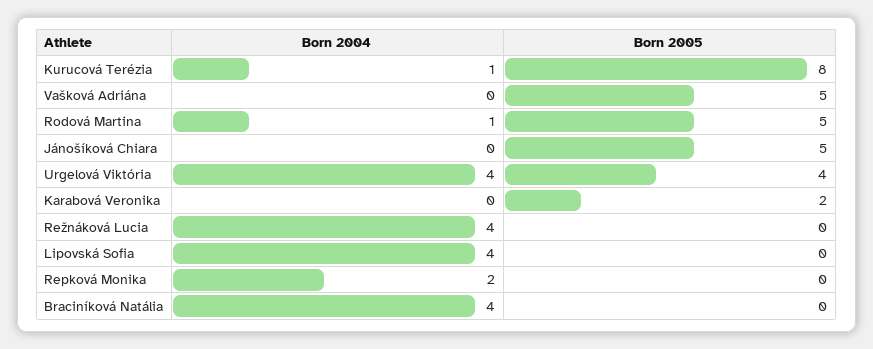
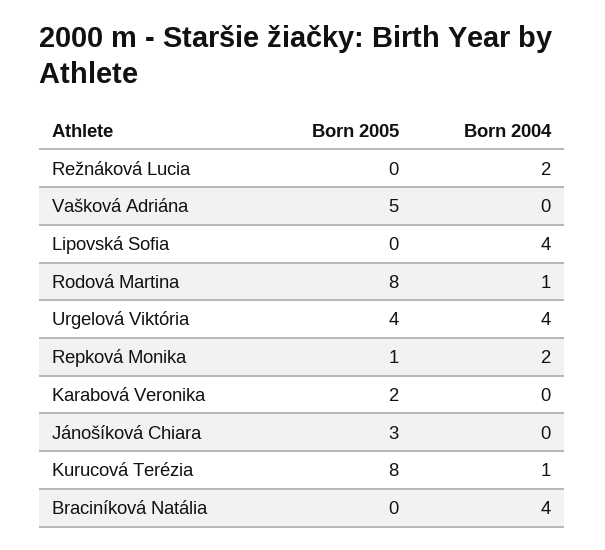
  {
    "Born 2004": {
      "Kurucová Terézia": 1,
      "Vašková Adriána": 0,
      "Rodová Martina": 1,
      "Jánošíková Chiara": 0,
      "Urgelová Viktória": 4,
      "Karabová Veronika": 0,
-     "Režnáková Lucia": 4,
+     "Režnáková Lucia": 2,
      "Lipovská Sofia": 4,
      "Repková Monika": 2,
      "Braciníková Natália": 4
    },
    "Born 2005": {
      "Kurucová Terézia": 8,
      "Vašková Adriána": 5,
-     "Rodová Martina": 5,
+     "Rodová Martina": 8,
-     "Jánošíková Chiara": 5,
+     "Jánošíková Chiara": 3,
      "Urgelová Viktória": 4,
      "Karabová Veronika": 2,
      "Režnáková Lucia": 0,
      "Lipovská Sofia": 0,
-     "Repková Monika": 0,
+     "Repková Monika": 1,
      "Braciníková Natália": 0
    }
  }

